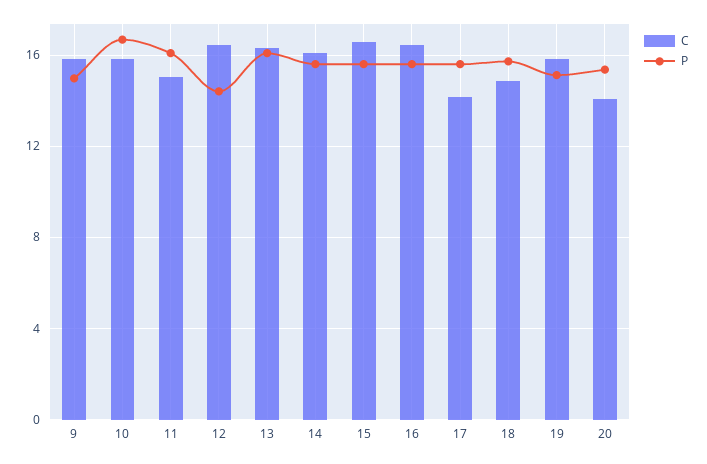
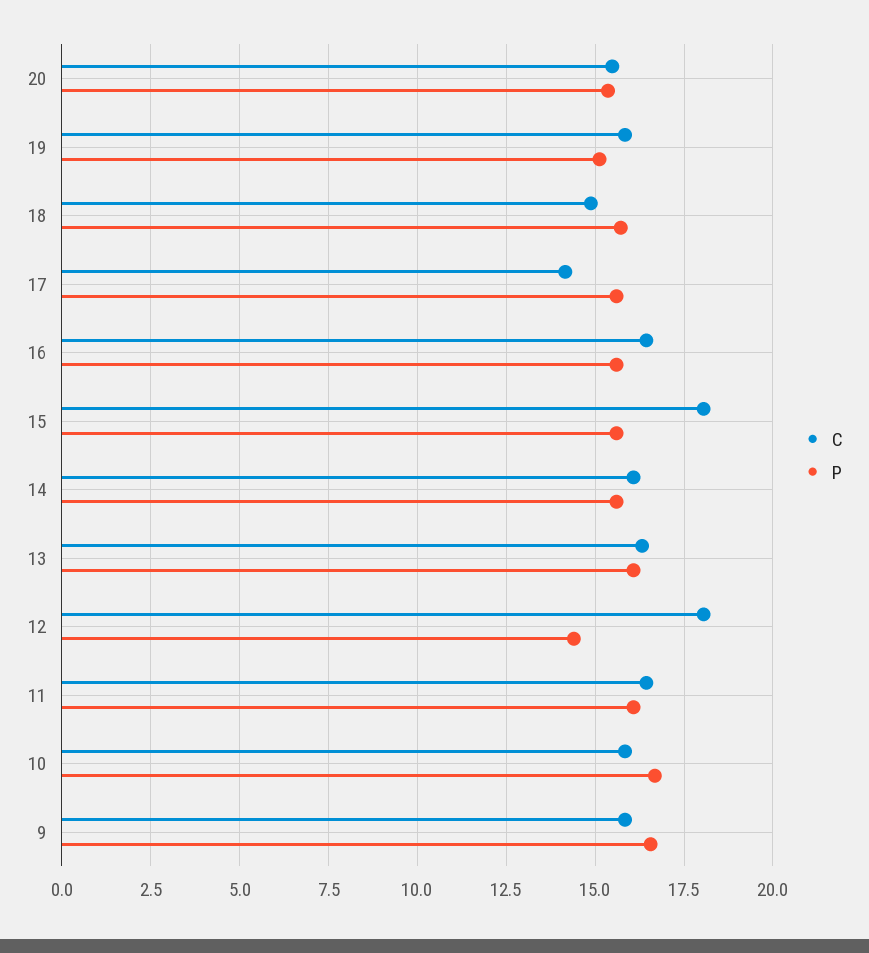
  {
    "C": {
      "9": 15.75,
      "10": 15.75,
-     "11": 15,
+     "11": 16.5,
-     "12": 16.5,
+     "12": 18,
      "13": 16.25,
      "14": 16,
-     "15": 16.5,
+     "15": 18,
      "16": 16.5,
      "17": 14.25,
      "18": 15,
      "19": 15.75,
-     "20": 14
+     "20": 15.5
    },
    "P": {
-     "9": 15,
+     "9": 16.5,
      "10": 16.75,
      "11": 16,
      "12": 14.5,
      "13": 16,
      "14": 15.5,
      "15": 15.5,
      "16": 15.5,
      "17": 15.5,
      "18": 15.75,
      "19": 15,
      "20": 15.25
    }
  }

